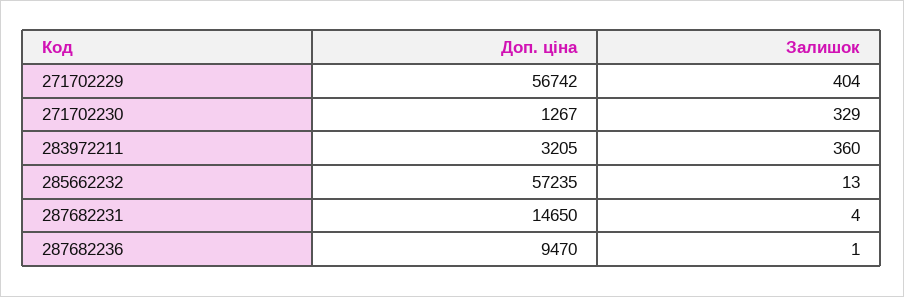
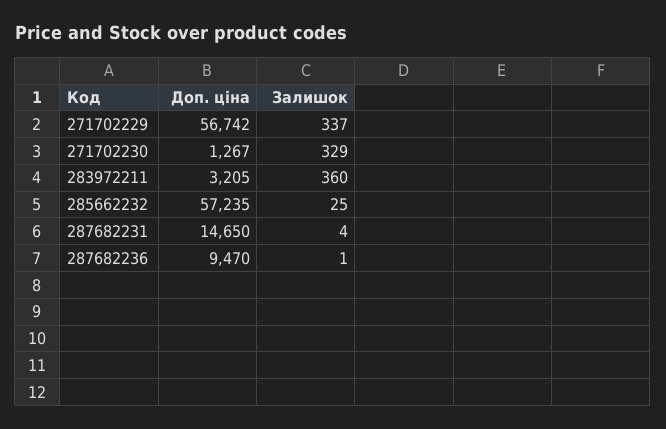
  {
    "Доп. ціна": {
      "271702229": 56742,
      "271702230": 1267,
      "283972211": 3205,
      "285662232": 57235,
      "287682231": 14650,
      "287682236": 9470
    },
    "Залишок": {
-     "271702229": 404,
+     "271702229": 337,
      "271702230": 329,
      "283972211": 360,
-     "285662232": 13,
+     "285662232": 25,
      "287682231": 4,
      "287682236": 1
    }
  }

